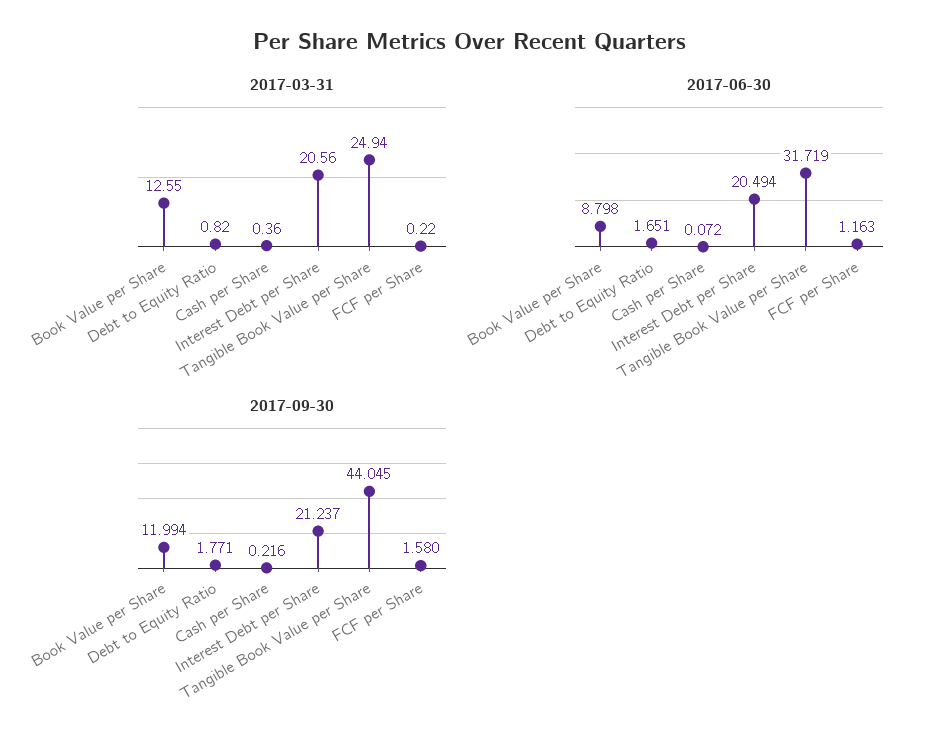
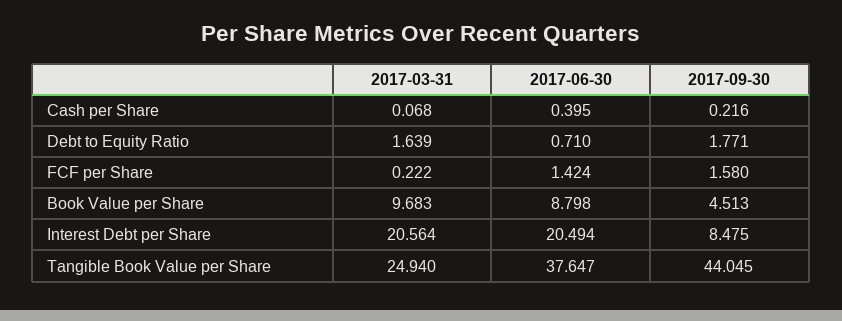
  {
    "2017-03-31": {
-     "Book Value per Share": 12.55,
+     "Book Value per Share": 9.683,
-     "Debt to Equity Ratio": 0.82,
+     "Debt to Equity Ratio": 1.639,
-     "Cash per Share": 0.36,
+     "Cash per Share": 0.068,
      "Interest Debt per Share": 20.564,
      "Tangible Book Value per Share": 24.94,
      "FCF per Share": 0.222
    },
    "2017-06-30": {
      "Book Value per Share": 8.798,
-     "Debt to Equity Ratio": 1.651,
+     "Debt to Equity Ratio": 0.71,
-     "Cash per Share": 0.072,
+     "Cash per Share": 0.395,
      "Interest Debt per Share": 20.494,
-     "Tangible Book Value per Share": 31.719,
+     "Tangible Book Value per Share": 37.647,
-     "FCF per Share": 1.163
+     "FCF per Share": 1.424
    },
    "2017-09-30": {
-     "Book Value per Share": 11.994,
+     "Book Value per Share": 4.513,
      "Debt to Equity Ratio": 1.771,
      "Cash per Share": 0.216,
-     "Interest Debt per Share": 21.237,
+     "Interest Debt per Share": 8.475,
      "Tangible Book Value per Share": 44.045,
      "FCF per Share": 1.58
    }
  }

